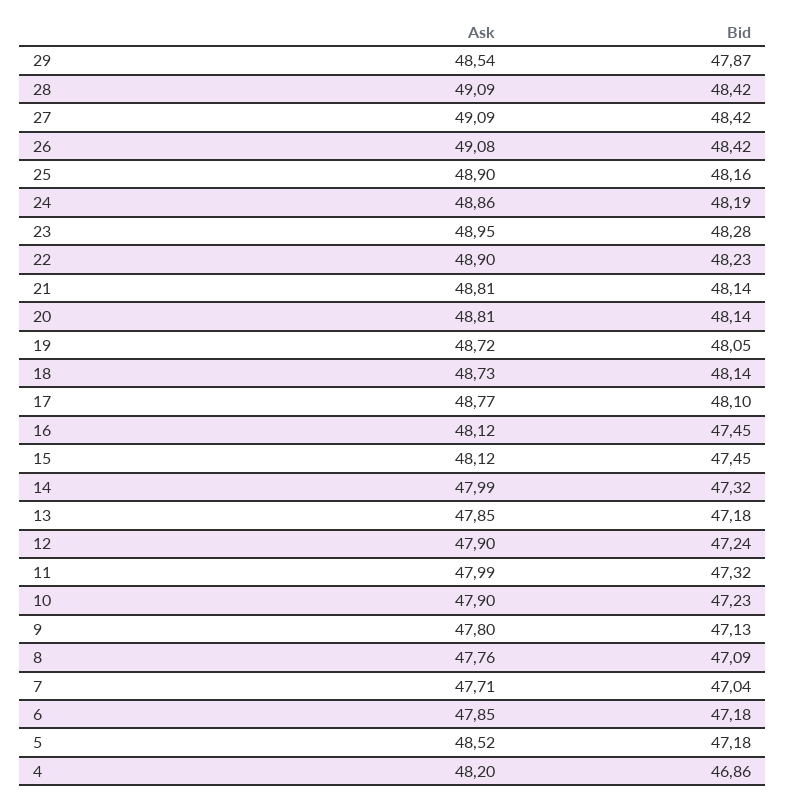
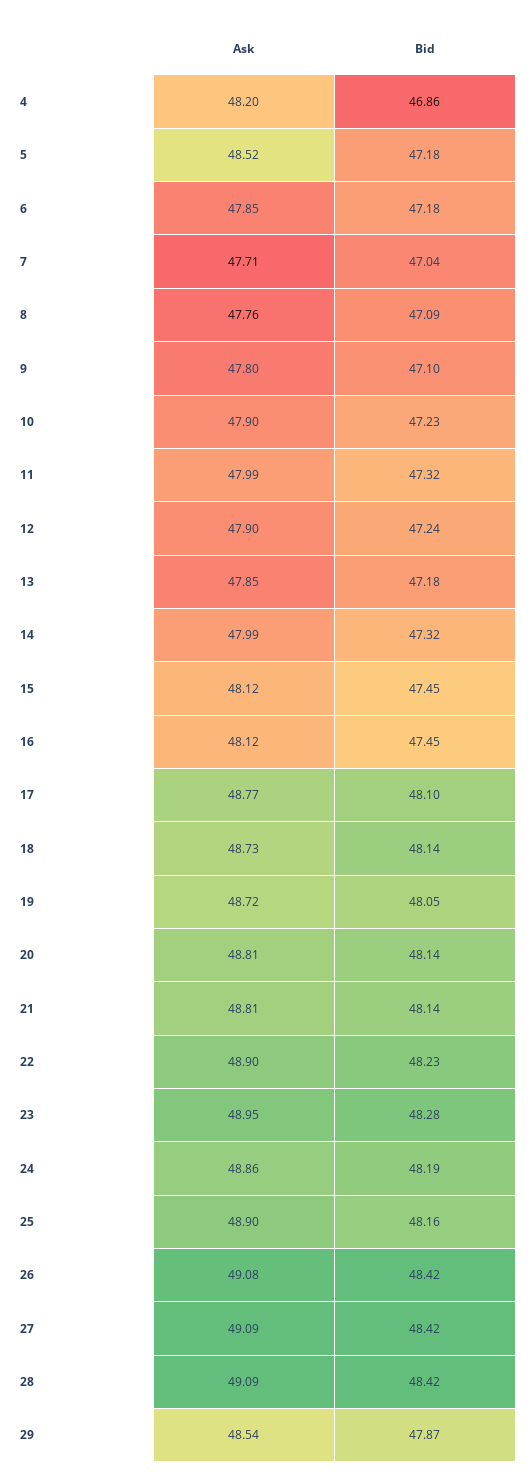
  {
    "Ask": {
      "29": 48.54,
      "28": 49.09,
      "27": 49.09,
      "26": 49.08,
      "25": 48.9,
      "24": 48.86,
      "23": 48.95,
      "22": 48.9,
      "21": 48.81,
      "20": 48.81,
      "19": 48.72,
      "18": 48.73,
      "17": 48.77,
      "16": 48.12,
      "15": 48.12,
      "14": 47.99,
      "13": 47.85,
      "12": 47.9,
      "11": 47.99,
      "10": 47.9,
      "9": 47.8,
      "8": 47.76,
      "7": 47.71,
      "6": 47.85,
      "5": 48.52,
      "4": 48.2
    },
    "Bid": {
      "29": 47.87,
      "28": 48.42,
      "27": 48.42,
      "26": 48.42,
      "25": 48.16,
      "24": 48.19,
      "23": 48.28,
      "22": 48.23,
      "21": 48.14,
      "20": 48.14,
      "19": 48.05,
      "18": 48.14,
      "17": 48.1,
      "16": 47.45,
      "15": 47.45,
      "14": 47.32,
      "13": 47.18,
      "12": 47.24,
      "11": 47.32,
      "10": 47.23,
-     "9": 47.13,
+     "9": 47.1,
      "8": 47.09,
      "7": 47.04,
      "6": 47.18,
      "5": 47.18,
      "4": 46.86
    }
  }

